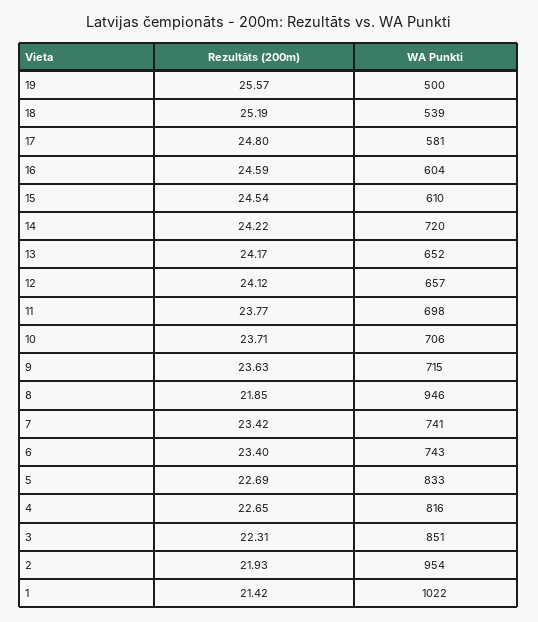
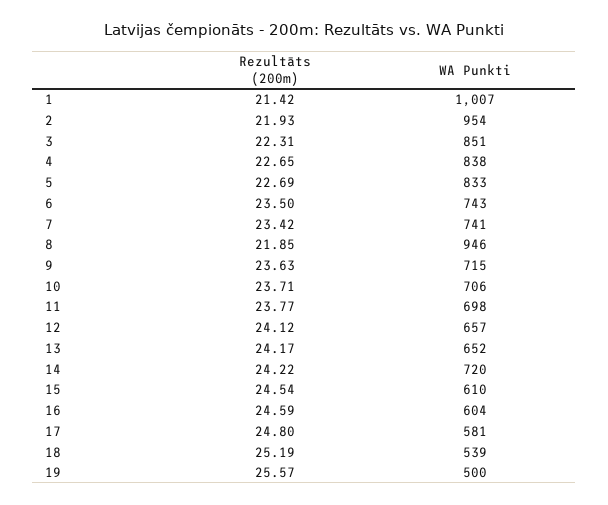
  {
    "Rezultāts (200m)": {
      "19": 25.57,
      "18": 25.19,
      "17": 24.8,
      "16": 24.59,
      "15": 24.54,
      "14": 24.22,
      "13": 24.17,
      "12": 24.12,
      "11": 23.77,
      "10": 23.71,
      "9": 23.63,
      "8": 21.85,
      "7": 23.42,
-     "6": 23.4,
+     "6": 23.5,
      "5": 22.69,
      "4": 22.65,
      "3": 22.31,
      "2": 21.93,
      "1": 21.42
    },
    "WA Punkti": {
      "19": 500,
      "18": 539,
      "17": 581,
      "16": 604,
      "15": 610,
      "14": 720,
      "13": 652,
      "12": 657,
      "11": 698,
      "10": 706,
      "9": 715,
      "8": 946,
      "7": 741,
      "6": 743,
      "5": 833,
-     "4": 816,
+     "4": 838,
      "3": 851,
      "2": 954,
-     "1": 1022
+     "1": 1007
    }
  }

